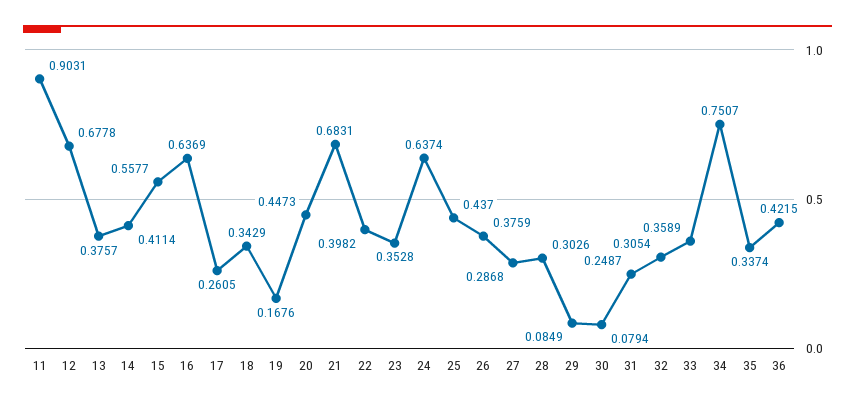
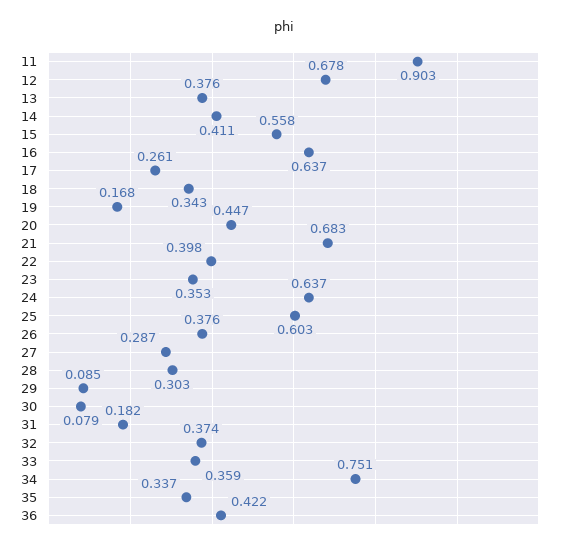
  {
    "11": 0.9031,
    "12": 0.6778,
    "13": 0.3757,
    "14": 0.4114,
    "15": 0.5577,
    "16": 0.6369,
    "17": 0.2605,
    "18": 0.3429,
    "19": 0.1676,
    "20": 0.4473,
    "21": 0.6831,
    "22": 0.3982,
    "23": 0.3528,
    "24": 0.6374,
-   "25": 0.437,
+   "25": 0.603,
    "26": 0.3759,
    "27": 0.2868,
    "28": 0.3026,
    "29": 0.0849,
    "30": 0.0794,
-   "31": 0.2487,
+   "31": 0.182,
-   "32": 0.3054,
+   "32": 0.374,
    "33": 0.3589,
    "34": 0.7507,
    "35": 0.3374,
    "36": 0.4215
  }

